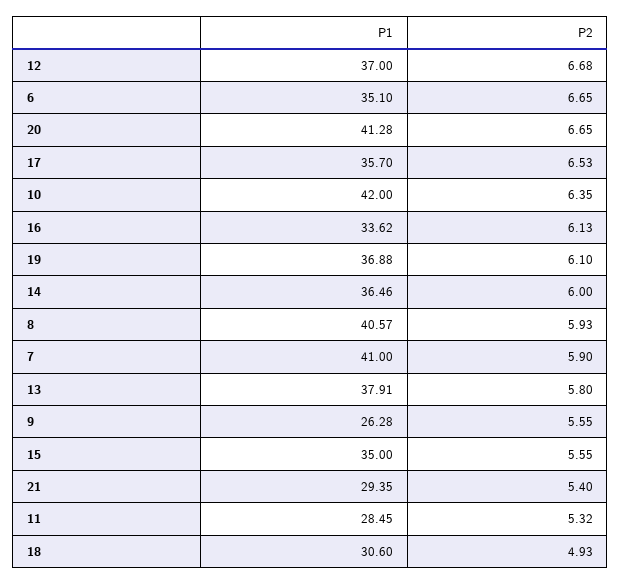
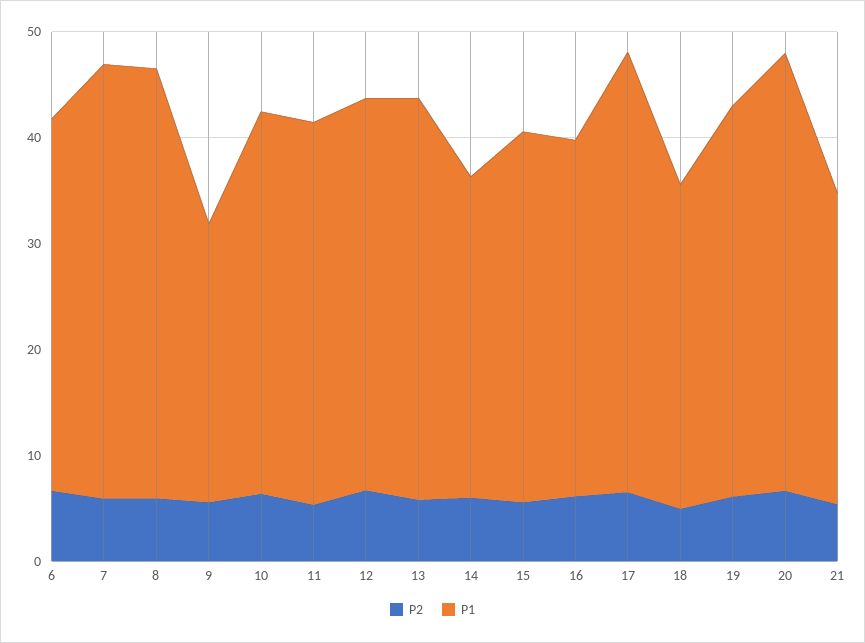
  {
    "P1": {
      "12": 37,
      "6": 35.1,
      "20": 41.28,
-     "17": 35.7,
+     "17": 42,
-     "10": 42,
+     "10": 36,
      "16": 33.62,
      "19": 36.88,
-     "14": 36.46,
+     "14": 30,
      "8": 40.57,
      "7": 41,
      "13": 37.91,
      "9": 26.28,
      "15": 35,
      "21": 29.35,
-     "11": 28.45,
+     "11": 36,
      "18": 30.6
    },
    "P2": {
      "12": 6.68,
      "6": 6.65,
      "20": 6.65,
      "17": 6.53,
      "10": 6.35,
      "16": 6.13,
      "19": 6.1,
      "14": 6,
      "8": 5.93,
      "7": 5.9,
      "13": 5.8,
      "9": 5.55,
      "15": 5.55,
      "21": 5.4,
      "11": 5.32,
      "18": 4.93
    }
  }

